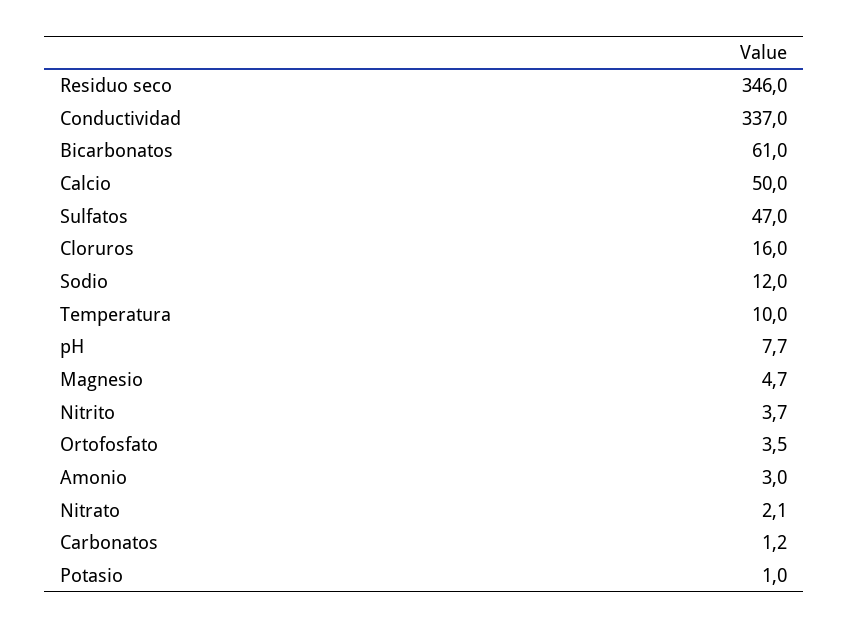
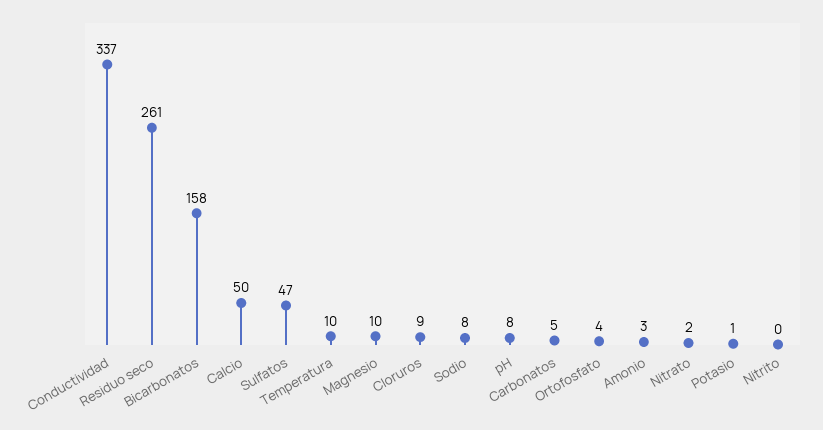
  {
-   "Residuo seco": 346,
+   "Residuo seco": 261,
    "Conductividad": 337,
-   "Bicarbonatos": 61,
+   "Bicarbonatos": 158,
    "Calcio": 50,
    "Sulfatos": 47,
-   "Cloruros": 16,
+   "Cloruros": 9,
-   "Sodio": 12,
+   "Sodio": 8,
    "Temperatura": 10,
    "pH": 7.7,
-   "Magnesio": 4.7,
+   "Magnesio": 10,
-   "Nitrito": 3.7,
+   "Nitrito": 0,
    "Ortofosfato": 3.5,
    "Amonio": 3,
    "Nitrato": 2.1,
-   "Carbonatos": 1.2,
+   "Carbonatos": 5,
    "Potasio": 1
  }

